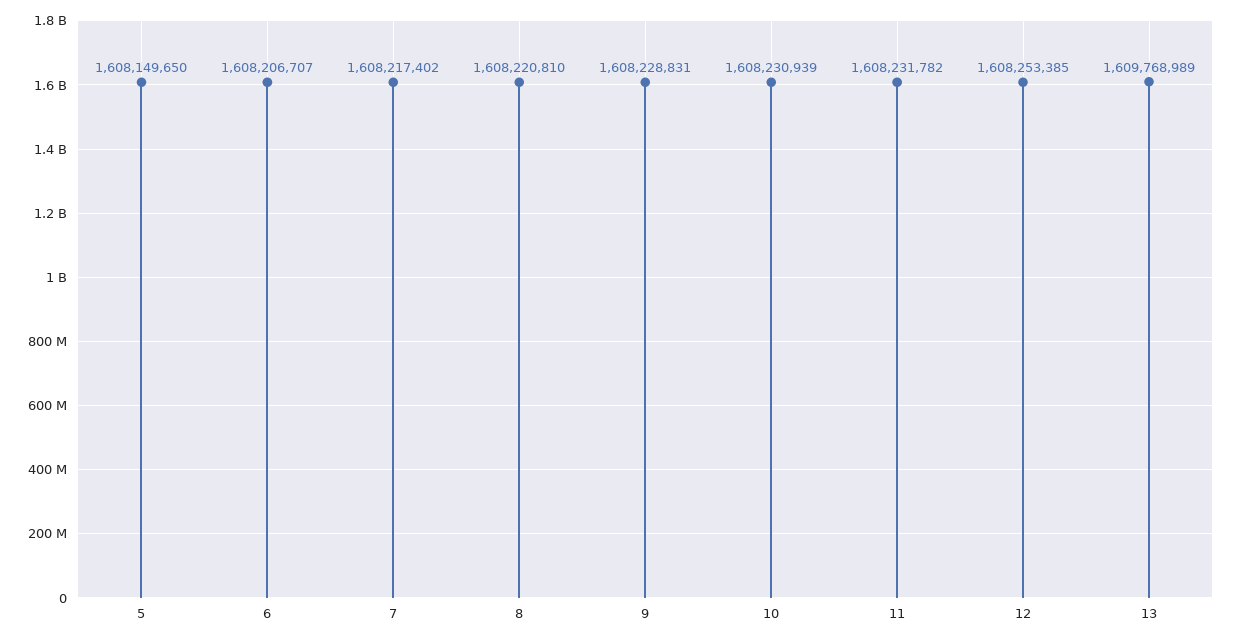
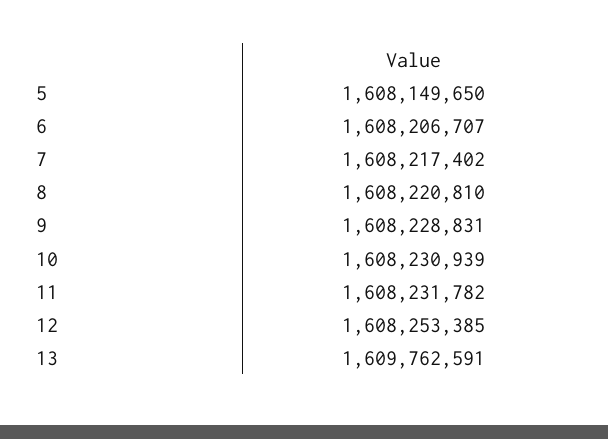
  {
    "5": 1608149650,
    "6": 1608206707,
    "7": 1608217402,
    "8": 1608220810,
    "9": 1608228831,
    "10": 1608230939,
    "11": 1608231782,
    "12": 1608253385,
-   "13": 1609768989
+   "13": 1609762591
  }

